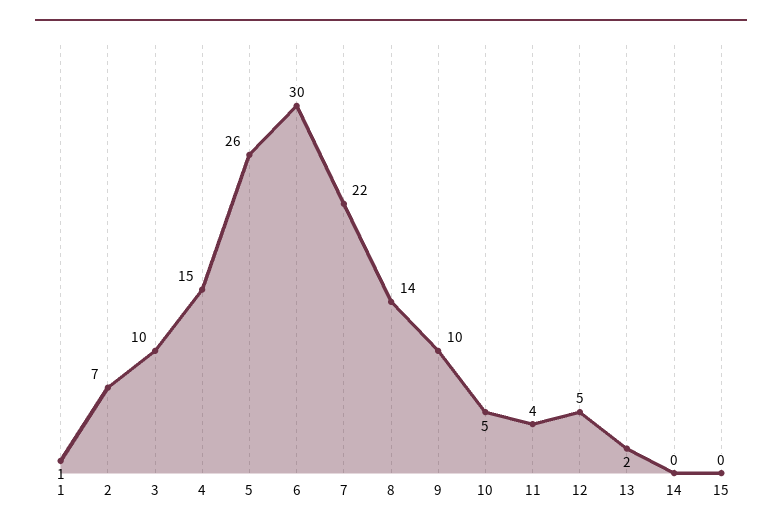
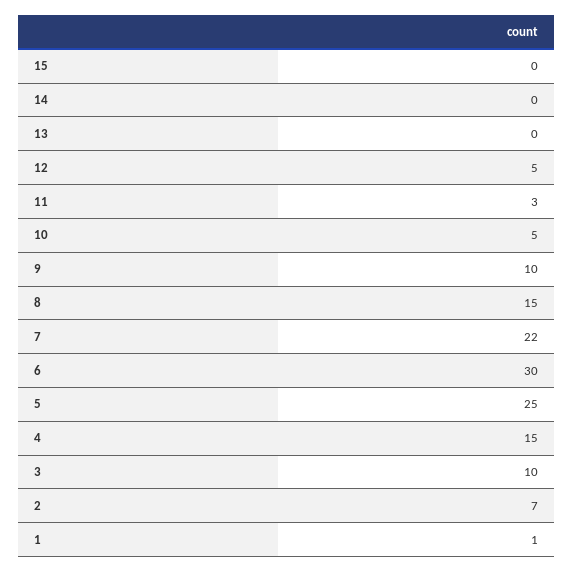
  {
    "1": 1,
    "2": 7,
    "3": 10,
    "4": 15,
-   "5": 26,
+   "5": 25,
    "6": 30,
    "7": 22,
-   "8": 14,
+   "8": 15,
    "9": 10,
    "10": 5,
-   "11": 4,
+   "11": 3,
    "12": 5,
-   "13": 2,
+   "13": 0,
    "14": 0,
    "15": 0
  }

